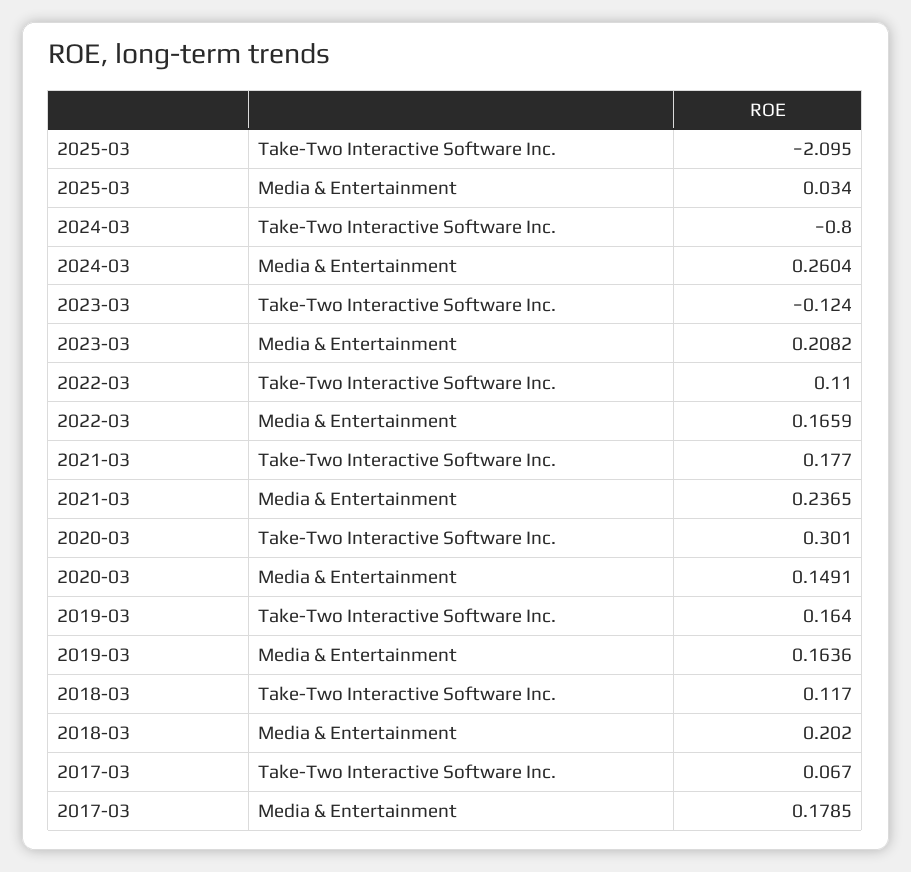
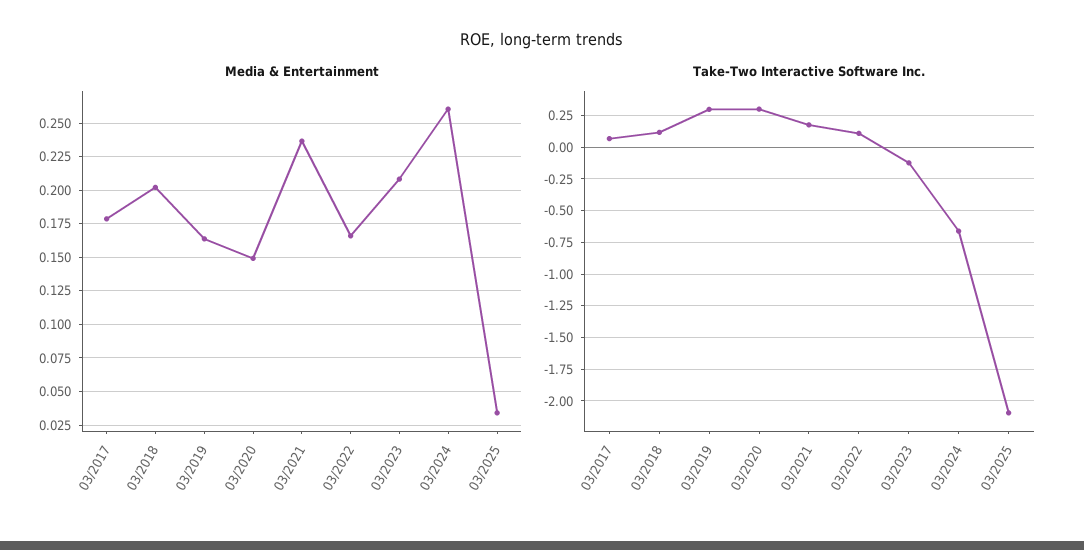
  {
    "Take-Two Interactive Software Inc.": {
      "2025-03": -2.095,
-     "2024-03": -0.8,
+     "2024-03": -0.65,
      "2023-03": -0.124,
      "2022-03": 0.11,
      "2021-03": 0.177,
      "2020-03": 0.301,
-     "2019-03": 0.164,
+     "2019-03": 0.3,
      "2018-03": 0.117,
      "2017-03": 0.067
    },
    "Media & Entertainment": {
      "2025-03": 0.034,
      "2024-03": 0.2604,
      "2023-03": 0.2082,
      "2022-03": 0.1659,
      "2021-03": 0.2365,
      "2020-03": 0.1491,
      "2019-03": 0.1636,
      "2018-03": 0.202,
      "2017-03": 0.1785
    }
  }

